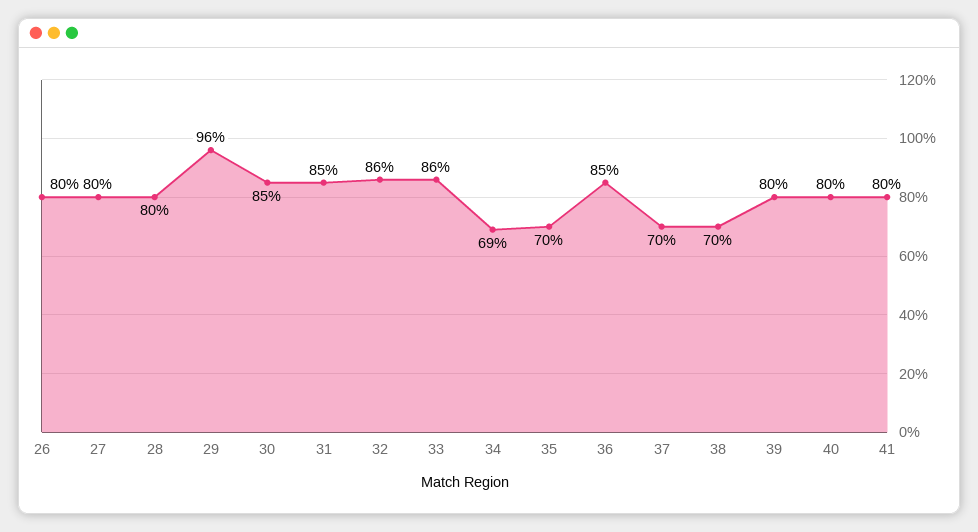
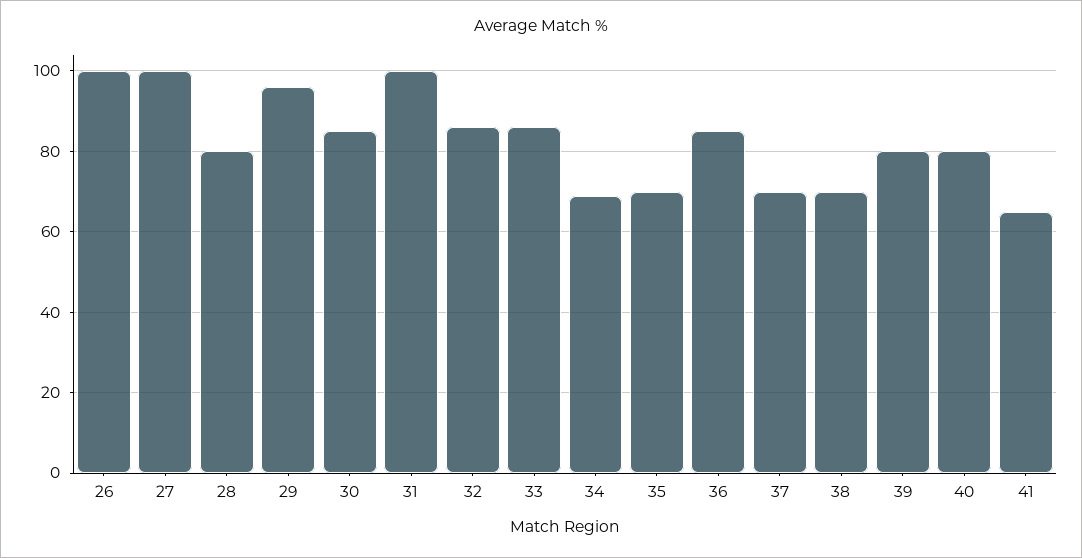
  {
-   "26": 80,
+   "26": 100,
-   "27": 80,
+   "27": 100,
    "28": 80,
    "29": 96,
    "30": 85,
-   "31": 85,
+   "31": 100,
    "32": 86,
    "33": 86,
    "34": 69,
    "35": 70,
    "36": 85,
    "37": 70,
    "38": 70,
    "39": 80,
    "40": 80,
-   "41": 80
+   "41": 65
  }

